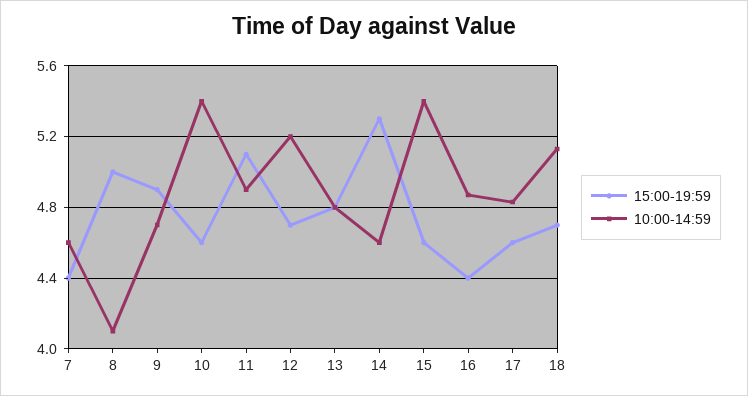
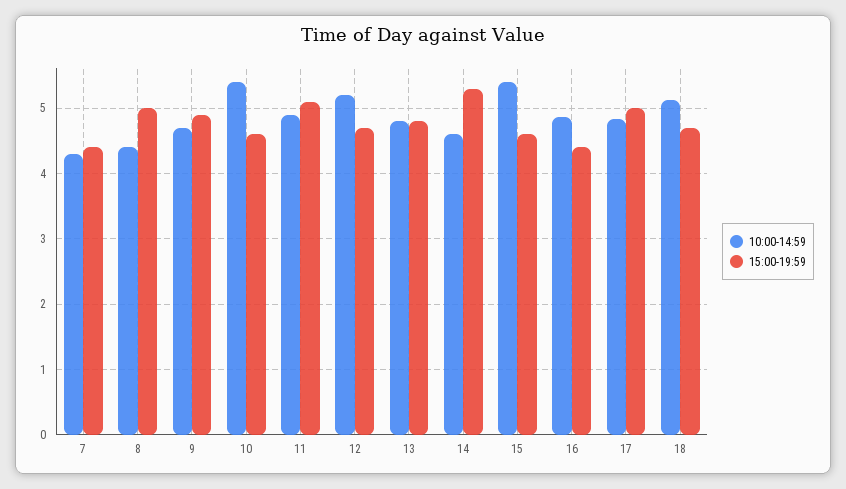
  {
    "15:00-19:59": {
      "7": 4.4,
      "8": 5,
      "9": 4.9,
      "10": 4.6,
      "11": 5.1,
      "12": 4.7,
      "13": 4.8,
      "14": 5.3,
      "15": 4.6,
      "16": 4.4,
-     "17": 4.6,
+     "17": 5,
      "18": 4.7
    },
    "10:00-14:59": {
-     "7": 4.6,
+     "7": 4.3,
-     "8": 4.1,
+     "8": 4.4,
      "9": 4.7,
      "10": 5.4,
      "11": 4.9,
      "12": 5.2,
      "13": 4.8,
      "14": 4.6,
      "15": 5.4,
      "16": 4.85,
      "17": 4.85,
      "18": 5.15
    }
  }

